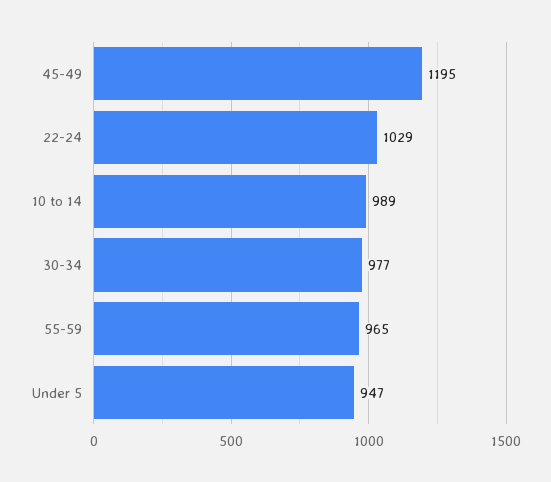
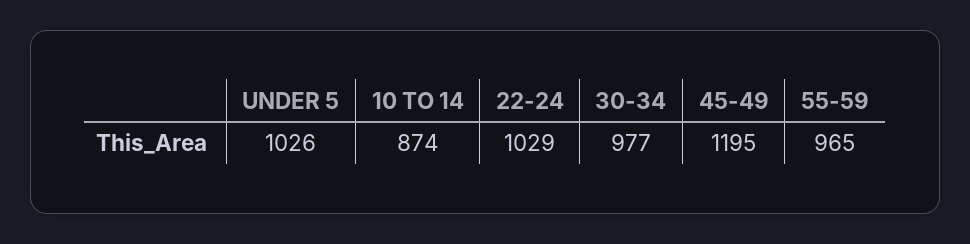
  {
    "45-49": 1195,
    "22-24": 1029,
-   "10 to 14": 989,
+   "10 to 14": 874,
    "30-34": 977,
    "55-59": 965,
-   "Under 5": 947
+   "Under 5": 1026
  }

